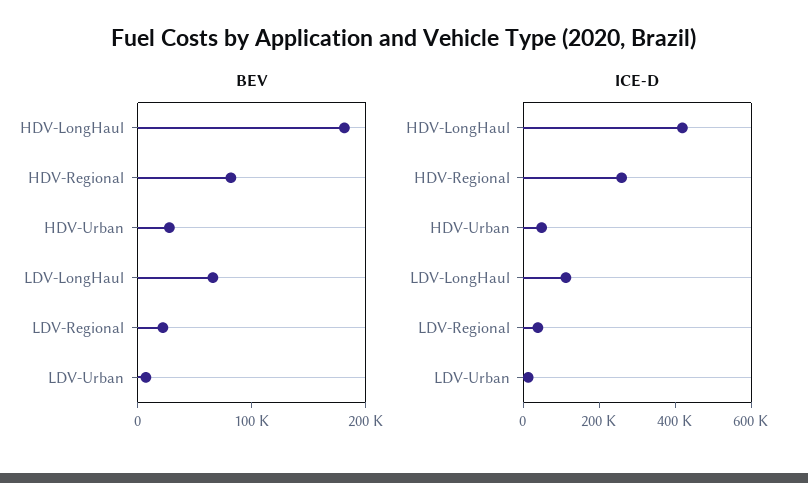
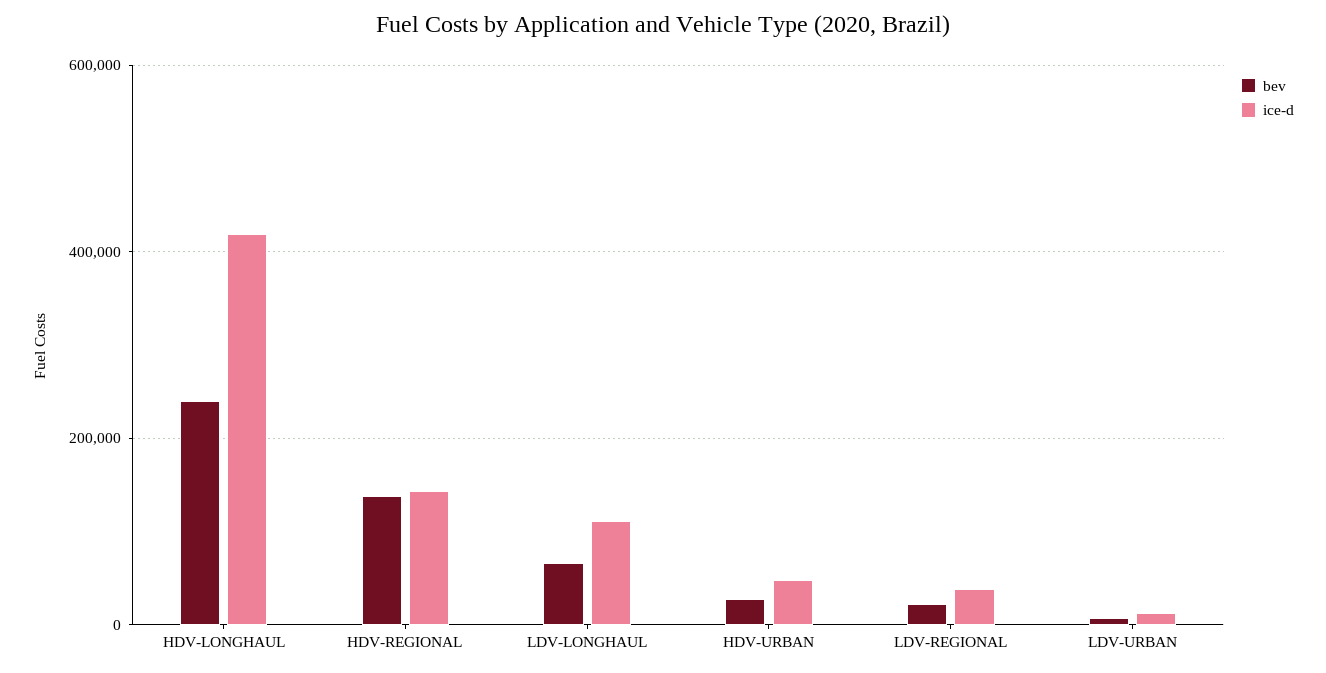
  {
    "BEV": {
-     "HDV-LongHaul": 180000,
+     "HDV-LongHaul": 240000,
-     "HDV-Regional": 80000,
+     "HDV-Regional": 140000,
      "HDV-Urban": 20000,
      "LDV-LongHaul": 60000,
      "LDV-Regional": 20000,
      "LDV-Urban": 0
    },
    "ICE-D": {
      "HDV-LongHaul": 420000,
-     "HDV-Regional": 250000,
+     "HDV-Regional": 140000,
      "HDV-Urban": 40000,
      "LDV-LongHaul": 120000,
      "LDV-Regional": 40000,
      "LDV-Urban": 20000
    }
  }

